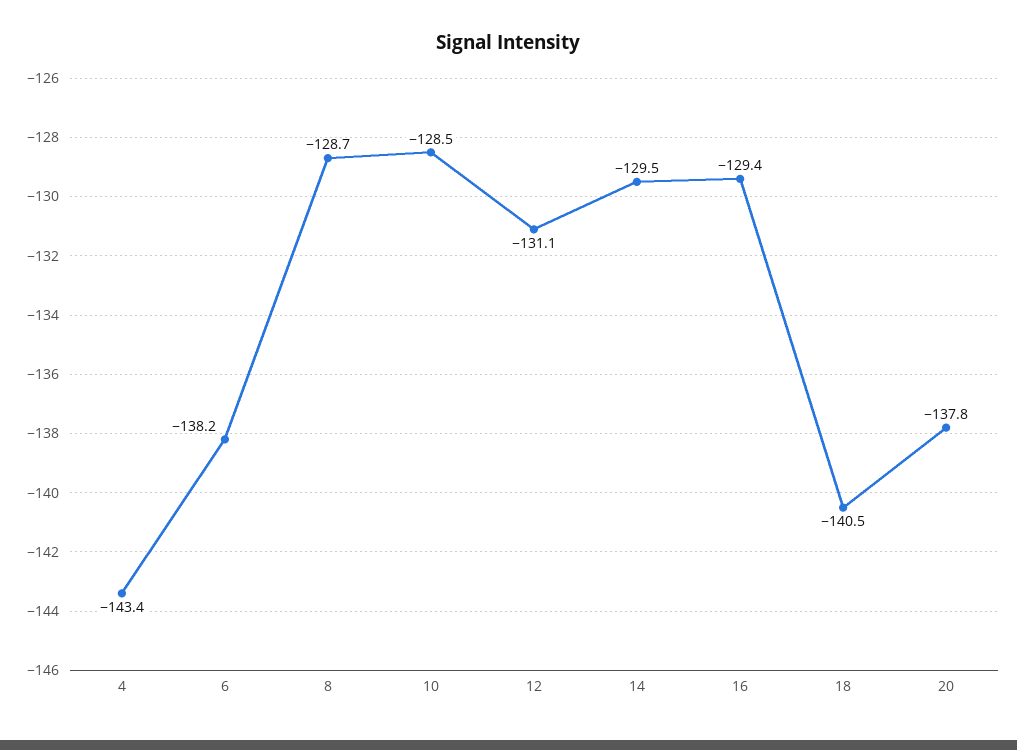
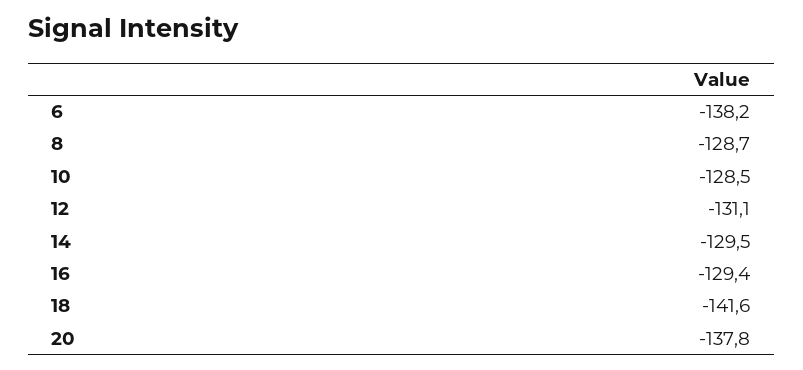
  {
-   "4": -143.4,
    "6": -138.2,
    "8": -128.7,
    "10": -128.5,
    "12": -131.1,
    "14": -129.5,
    "16": -129.4,
-   "18": -140.5,
+   "18": -141.6,
    "20": -137.8
  }

